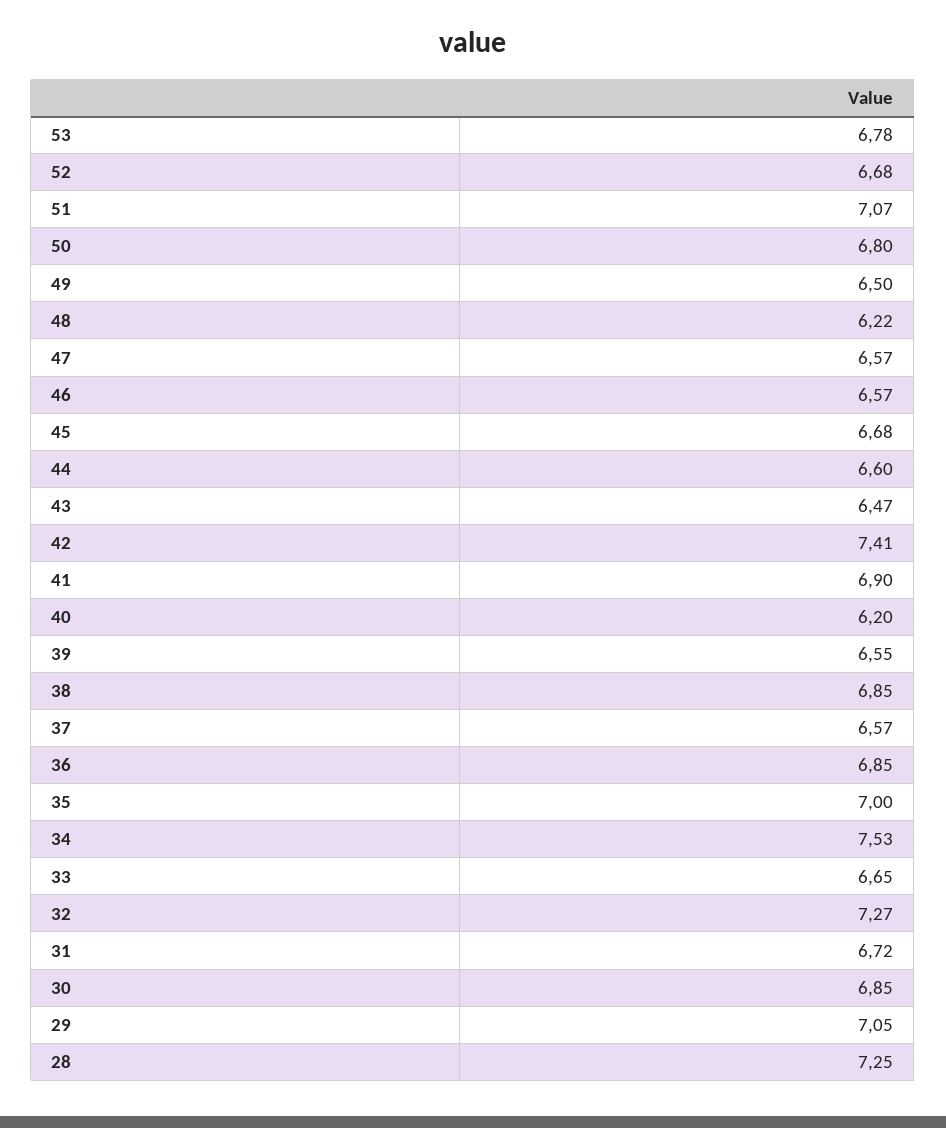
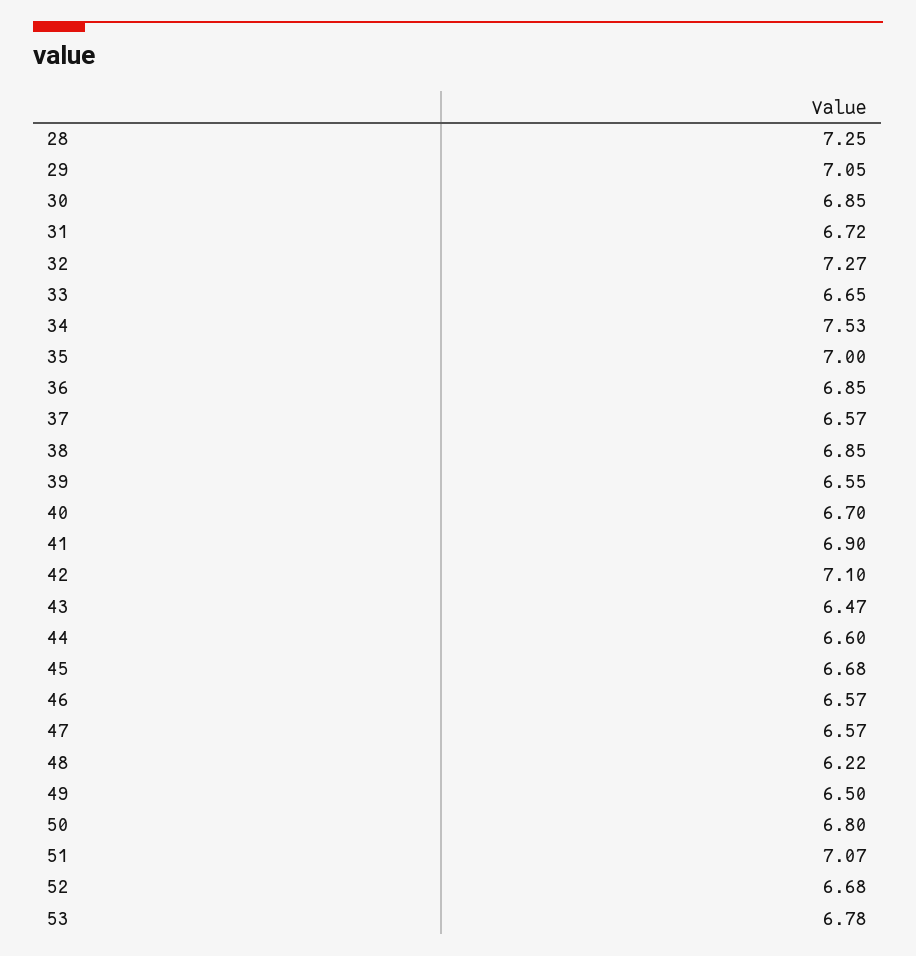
  {
    "53": 6.78,
    "52": 6.68,
    "51": 7.07,
    "50": 6.8,
    "49": 6.5,
    "48": 6.22,
    "47": 6.57,
    "46": 6.57,
    "45": 6.68,
    "44": 6.6,
    "43": 6.47,
-   "42": 7.41,
+   "42": 7.1,
    "41": 6.9,
-   "40": 6.2,
+   "40": 6.7,
    "39": 6.55,
    "38": 6.85,
    "37": 6.57,
    "36": 6.85,
    "35": 7,
    "34": 7.53,
    "33": 6.65,
    "32": 7.27,
    "31": 6.72,
    "30": 6.85,
    "29": 7.05,
    "28": 7.25
  }

